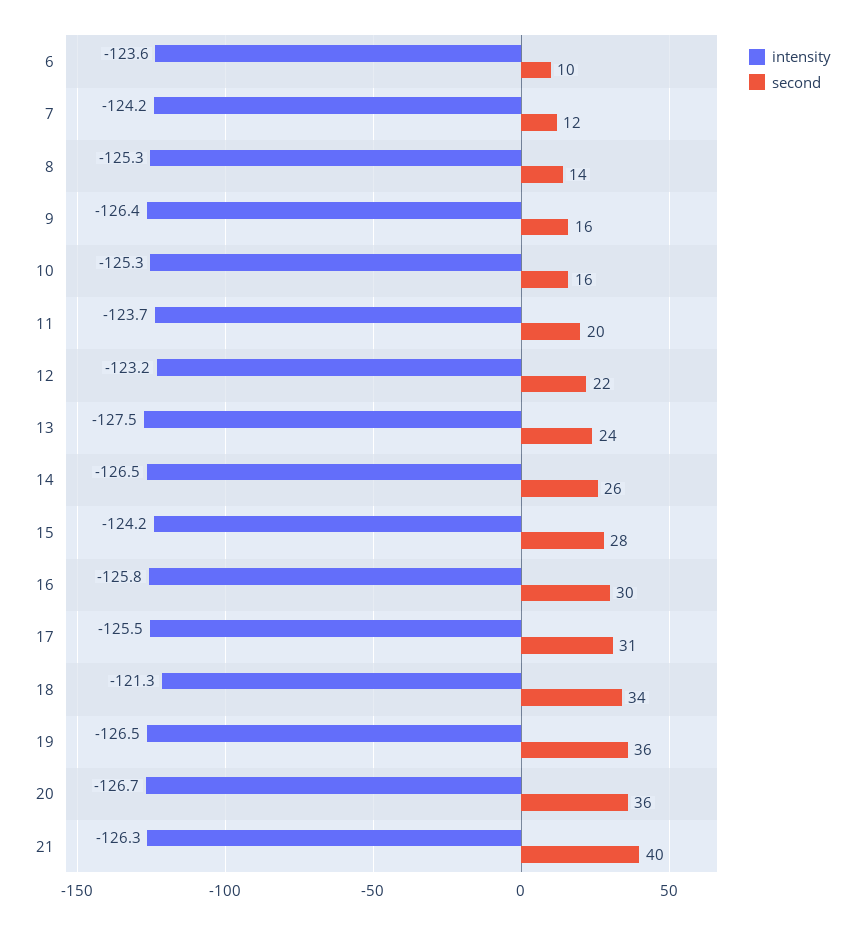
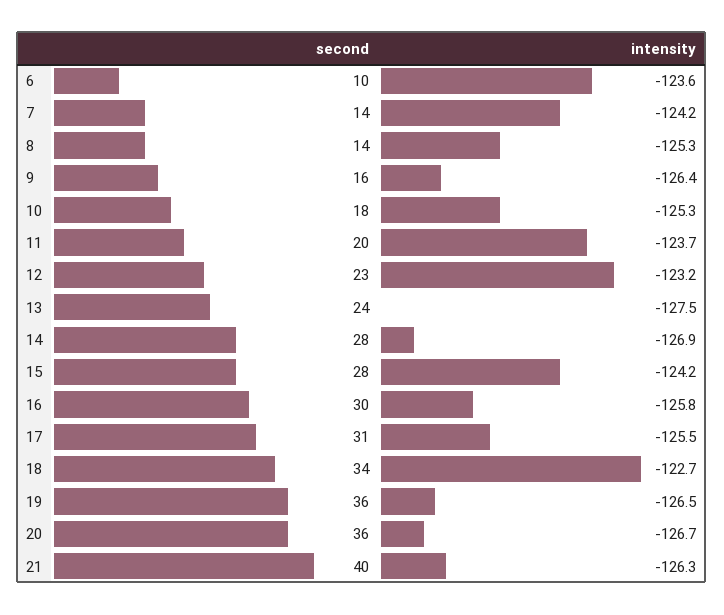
  {
    "intensity": {
      "6": -123.6,
      "7": -124.2,
      "8": -125.3,
      "9": -126.4,
      "10": -125.3,
      "11": -123.7,
      "12": -123.2,
      "13": -127.5,
-     "14": -126.5,
+     "14": -126.9,
      "15": -124.2,
      "16": -125.8,
      "17": -125.5,
-     "18": -121.3,
+     "18": -122.7,
      "19": -126.5,
      "20": -126.7,
      "21": -126.3
    },
    "second": {
      "6": 10,
-     "7": 12,
+     "7": 14,
      "8": 14,
      "9": 16,
-     "10": 16,
+     "10": 18,
      "11": 20,
-     "12": 22,
+     "12": 23,
      "13": 24,
-     "14": 26,
+     "14": 28,
      "15": 28,
      "16": 30,
      "17": 31,
      "18": 34,
      "19": 36,
      "20": 36,
      "21": 40
    }
  }

